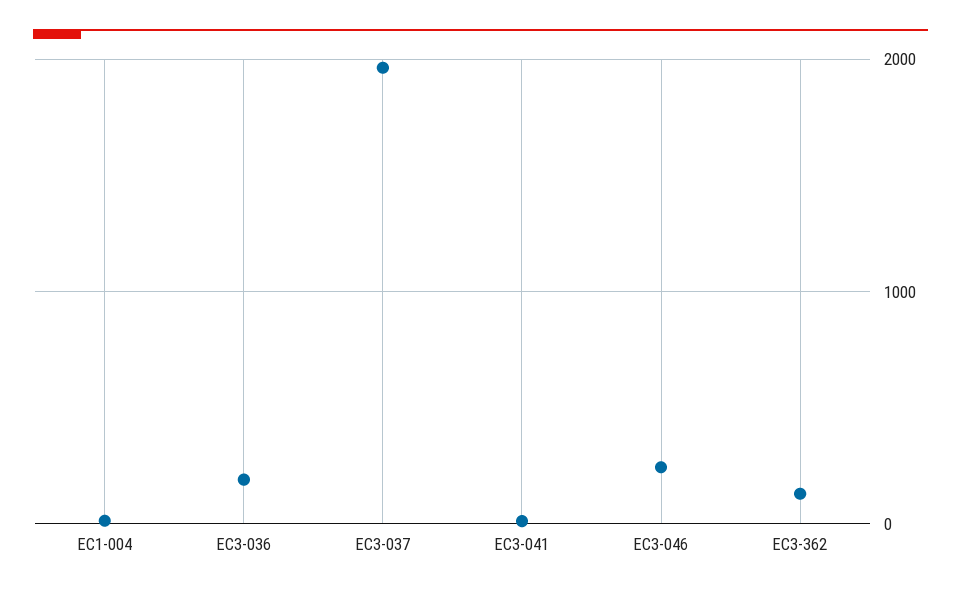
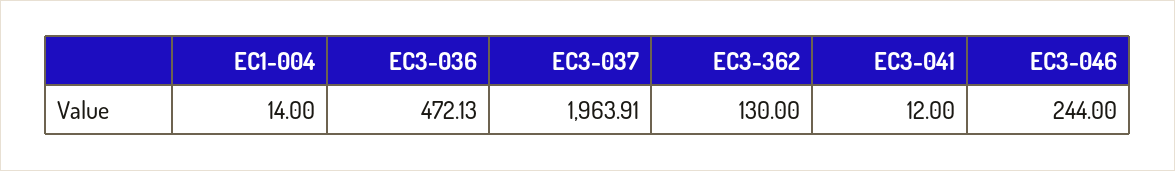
  {
    "EC1-004": 14,
-   "EC3-036": 200,
+   "EC3-036": 472.13,
    "EC3-037": 1963.91,
    "EC3-041": 12,
    "EC3-046": 244,
    "EC3-362": 130
  }

